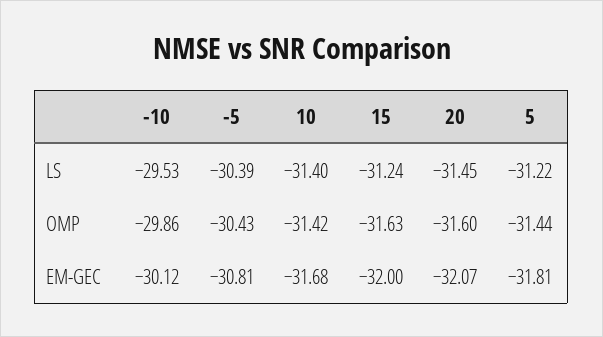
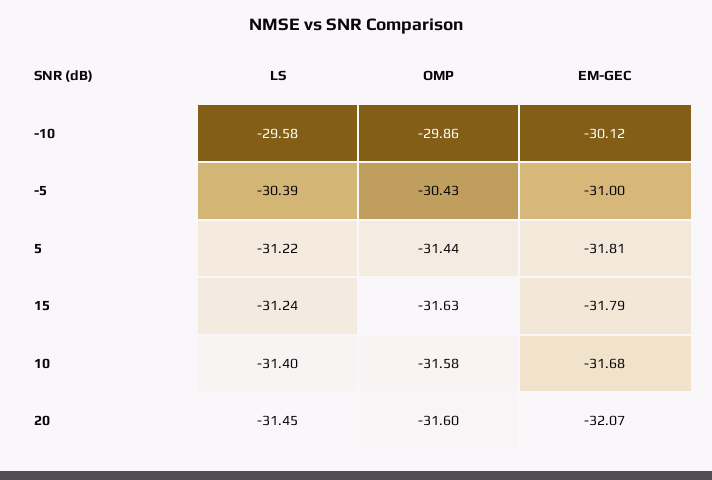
  {
    "-10": {
-     "LS": -29.53,
+     "LS": -29.58,
      "OMP": -29.86,
      "EM-GEC": -30.12
    },
    "-5": {
      "LS": -30.39,
      "OMP": -30.43,
-     "EM-GEC": -30.81
+     "EM-GEC": -31
    },
    "10": {
      "LS": -31.4,
-     "OMP": -31.42,
+     "OMP": -31.58,
      "EM-GEC": -31.68
    },
    "15": {
      "LS": -31.24,
      "OMP": -31.63,
-     "EM-GEC": -32
+     "EM-GEC": -31.79
    },
    "20": {
      "LS": -31.45,
      "OMP": -31.6,
      "EM-GEC": -32.07
    },
    "5": {
      "LS": -31.22,
      "OMP": -31.44,
      "EM-GEC": -31.81
    }
  }

